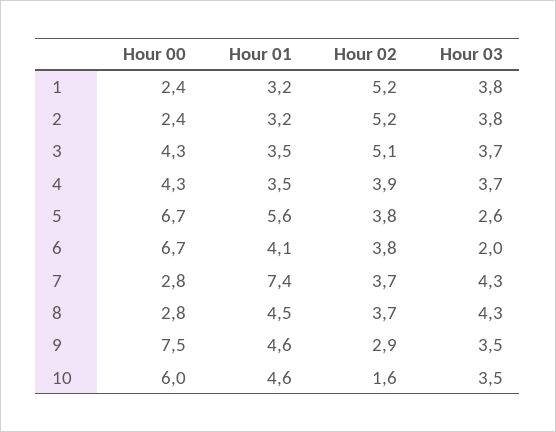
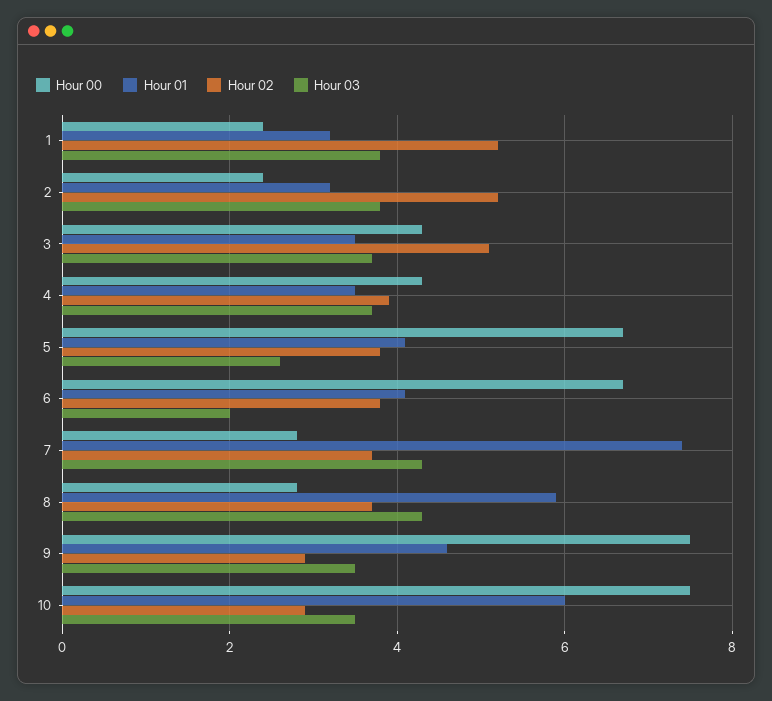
  {
    "Hour 00": {
      "1": 2.4,
      "2": 2.4,
      "3": 4.3,
      "4": 4.3,
      "5": 6.7,
      "6": 6.7,
      "7": 2.8,
      "8": 2.8,
      "9": 7.5,
-     "10": 6
+     "10": 7.5
    },
    "Hour 01": {
      "1": 3.2,
      "2": 3.2,
      "3": 3.5,
      "4": 3.5,
-     "5": 5.6,
+     "5": 4,
      "6": 4.1,
      "7": 7.4,
-     "8": 4.5,
+     "8": 6,
      "9": 4.6,
-     "10": 4.6
+     "10": 6
    },
    "Hour 02": {
      "1": 5.2,
      "2": 5.2,
      "3": 5.1,
      "4": 3.9,
      "5": 3.8,
      "6": 3.8,
      "7": 3.7,
      "8": 3.7,
      "9": 2.9,
-     "10": 1.6
+     "10": 3
    },
    "Hour 03": {
      "1": 3.8,
      "2": 3.8,
      "3": 3.7,
      "4": 3.7,
      "5": 2.6,
      "6": 2,
      "7": 4.3,
      "8": 4.3,
      "9": 3.5,
      "10": 3.5
    }
  }

